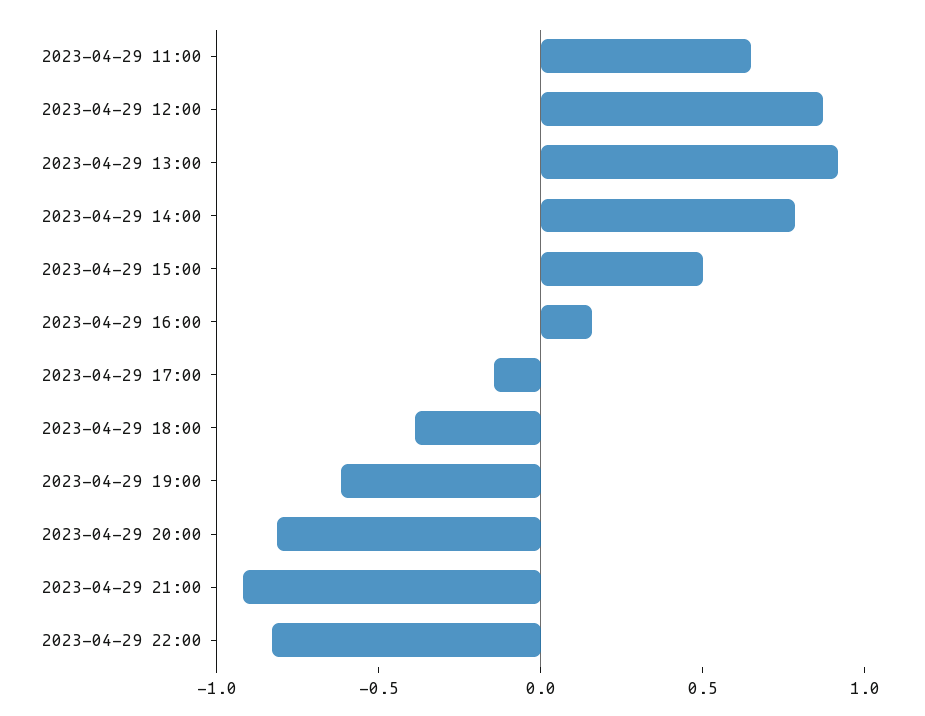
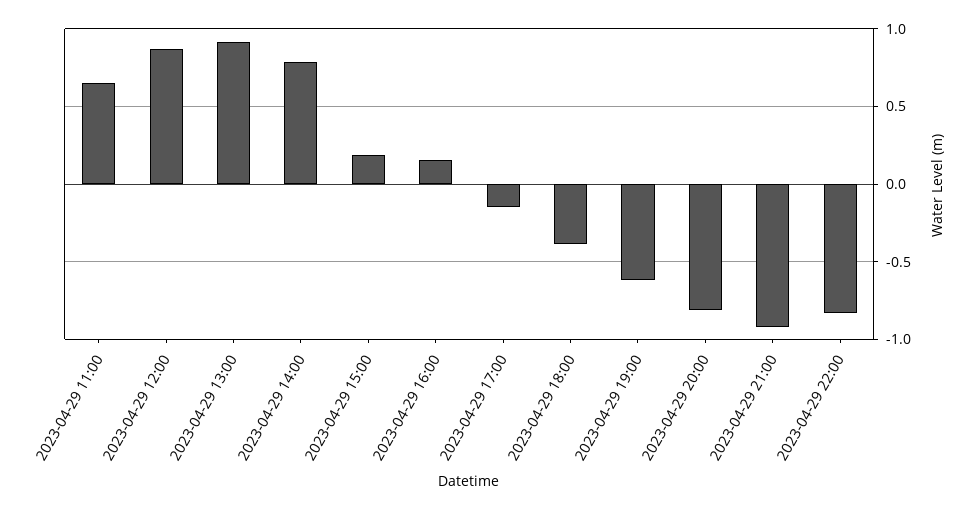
  {
    "2023-04-29 11:00": 0.65,
    "2023-04-29 12:00": 0.85,
    "2023-04-29 13:00": 0.9,
    "2023-04-29 14:00": 0.8,
-   "2023-04-29 15:00": 0.5,
+   "2023-04-29 15:00": 0.2,
    "2023-04-29 16:00": 0.15,
    "2023-04-29 17:00": -0.15,
    "2023-04-29 18:00": -0.4,
    "2023-04-29 19:00": -0.6,
    "2023-04-29 20:00": -0.8,
    "2023-04-29 21:00": -0.9,
    "2023-04-29 22:00": -0.85
  }

